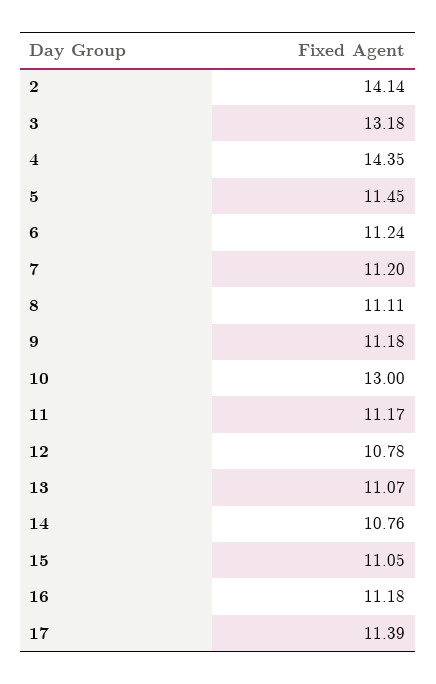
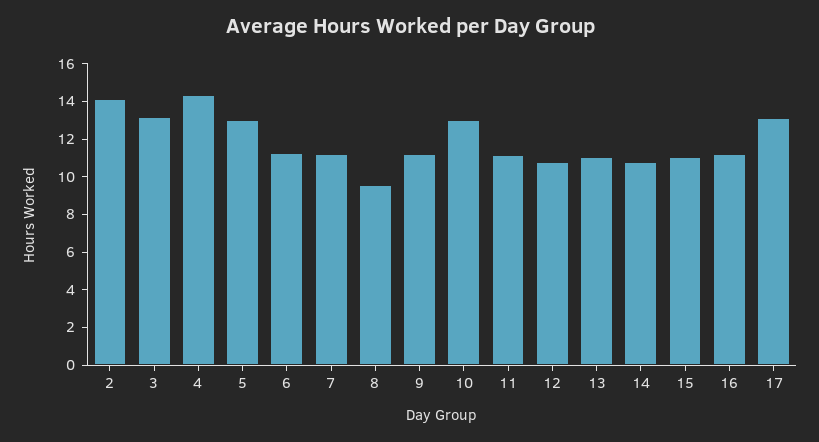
  {
    "2": 14.14,
    "3": 13.18,
    "4": 14.35,
-   "5": 11.45,
+   "5": 13,
    "6": 11.24,
    "7": 11.2,
-   "8": 11.11,
+   "8": 9.5,
    "9": 11.18,
    "10": 13,
    "11": 11.17,
    "12": 10.78,
    "13": 11.07,
    "14": 10.76,
    "15": 11.05,
    "16": 11.18,
-   "17": 11.39
+   "17": 13
  }

